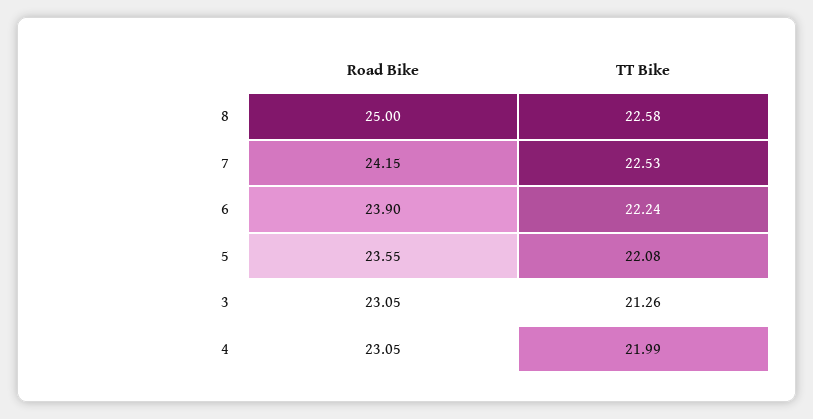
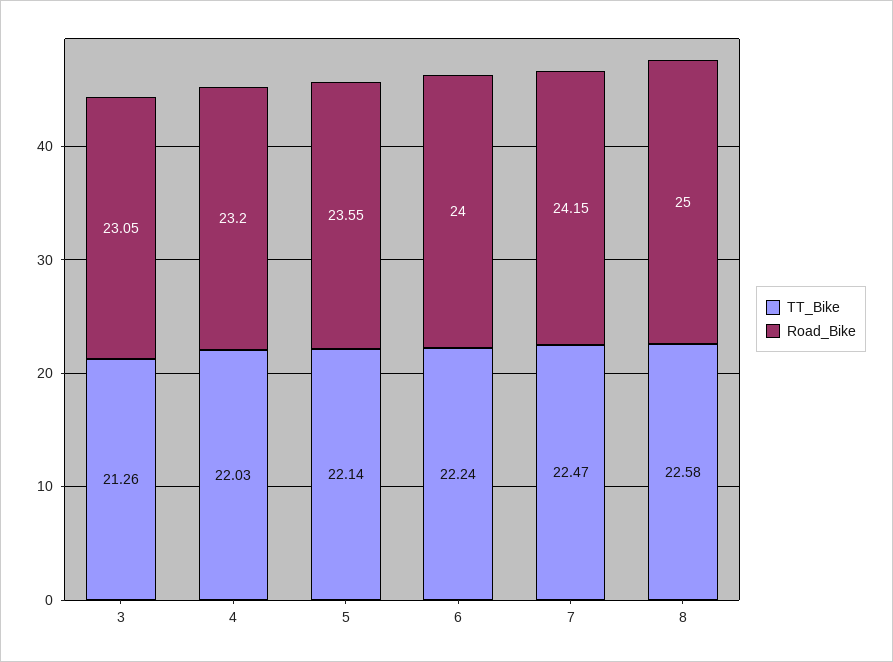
  {
    "Road Bike": {
      "8": 25,
      "7": 24.15,
-     "6": 23.9,
+     "6": 24,
      "5": 23.55,
      "3": 23.05,
-     "4": 23.05
+     "4": 23.2
    },
    "TT Bike": {
      "8": 22.58,
-     "7": 22.53,
+     "7": 22.47,
      "6": 22.24,
-     "5": 22.08,
+     "5": 22.14,
      "3": 21.26,
-     "4": 21.99
+     "4": 22.03
    }
  }

